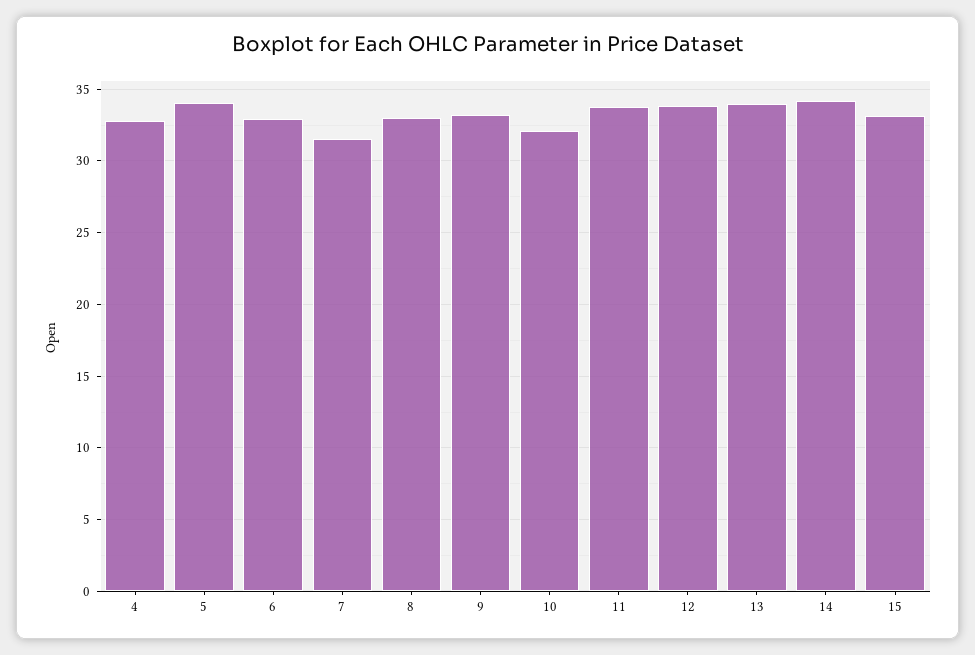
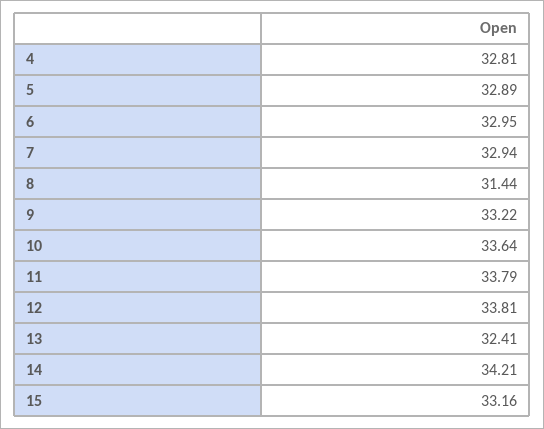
  {
    "4": 32.81,
-   "5": 34,
+   "5": 32.89,
    "6": 32.95,
-   "7": 31.5,
+   "7": 32.94,
-   "8": 33,
+   "8": 31.44,
    "9": 33.22,
-   "10": 32,
+   "10": 33.64,
    "11": 33.79,
    "12": 33.81,
-   "13": 34,
+   "13": 32.41,
    "14": 34.21,
    "15": 33.16
  }

